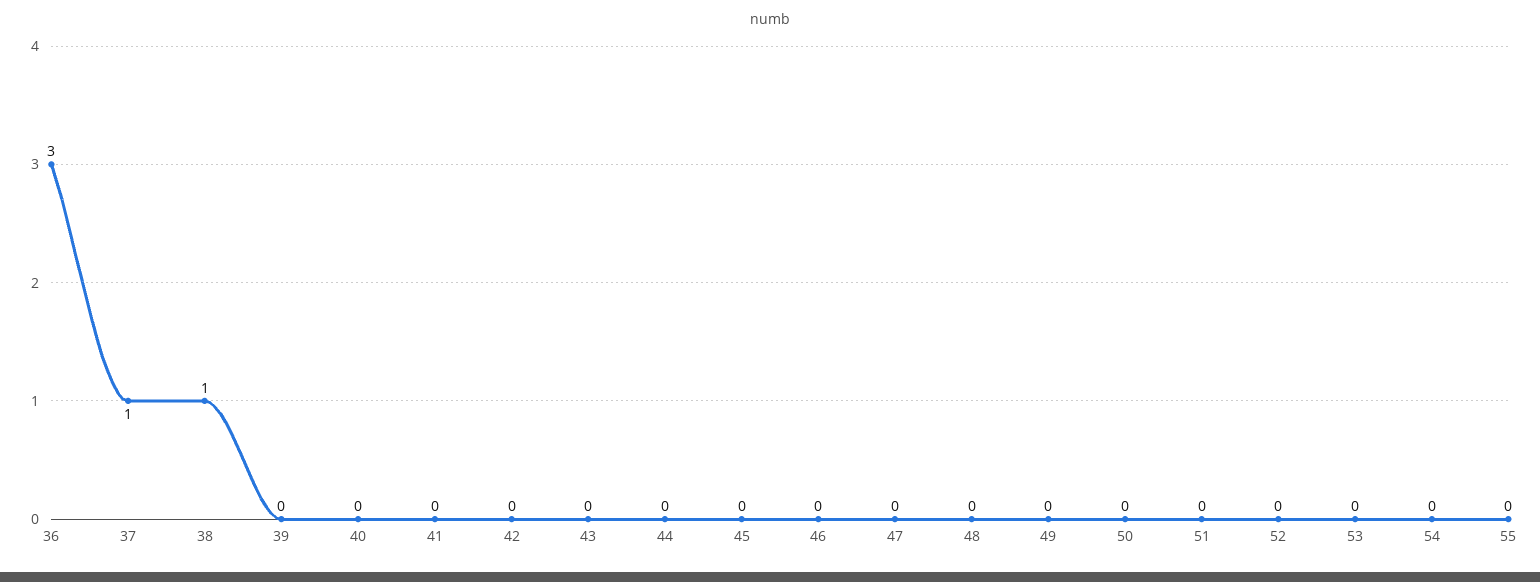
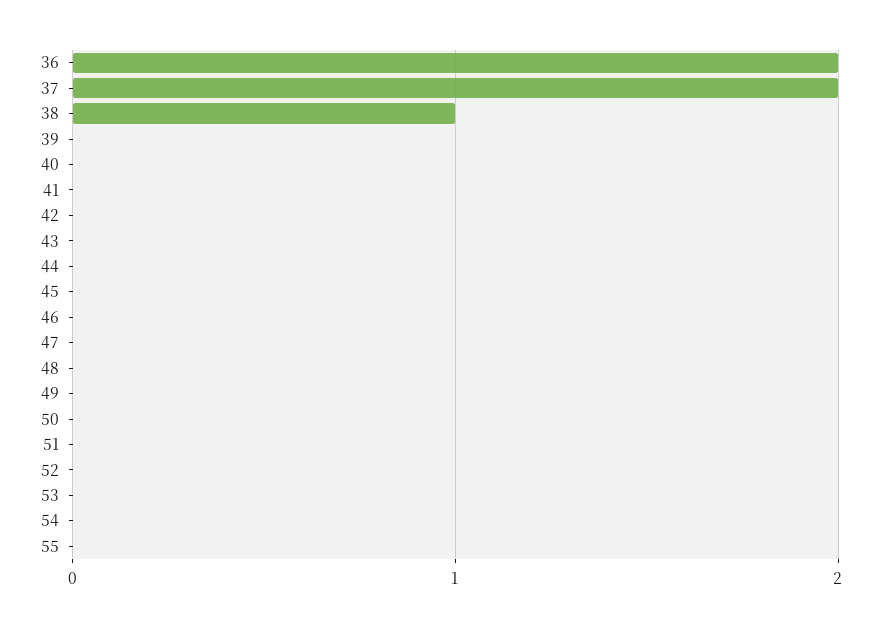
  {
-   "36": 3,
+   "36": 2,
-   "37": 1,
+   "37": 2,
    "38": 1,
    "39": 0,
    "40": 0,
    "41": 0,
    "42": 0,
    "43": 0,
    "44": 0,
    "45": 0,
    "46": 0,
    "47": 0,
    "48": 0,
    "49": 0,
    "50": 0,
    "51": 0,
    "52": 0,
    "53": 0,
    "54": 0,
    "55": 0
  }

